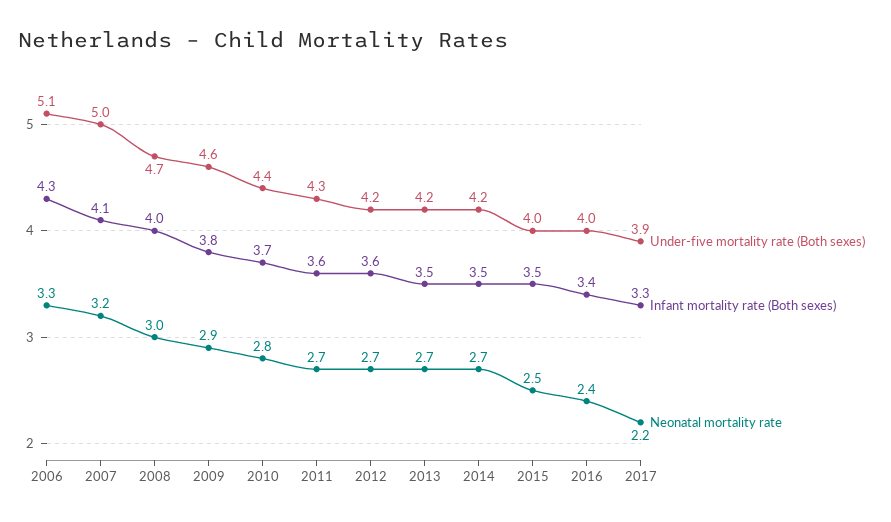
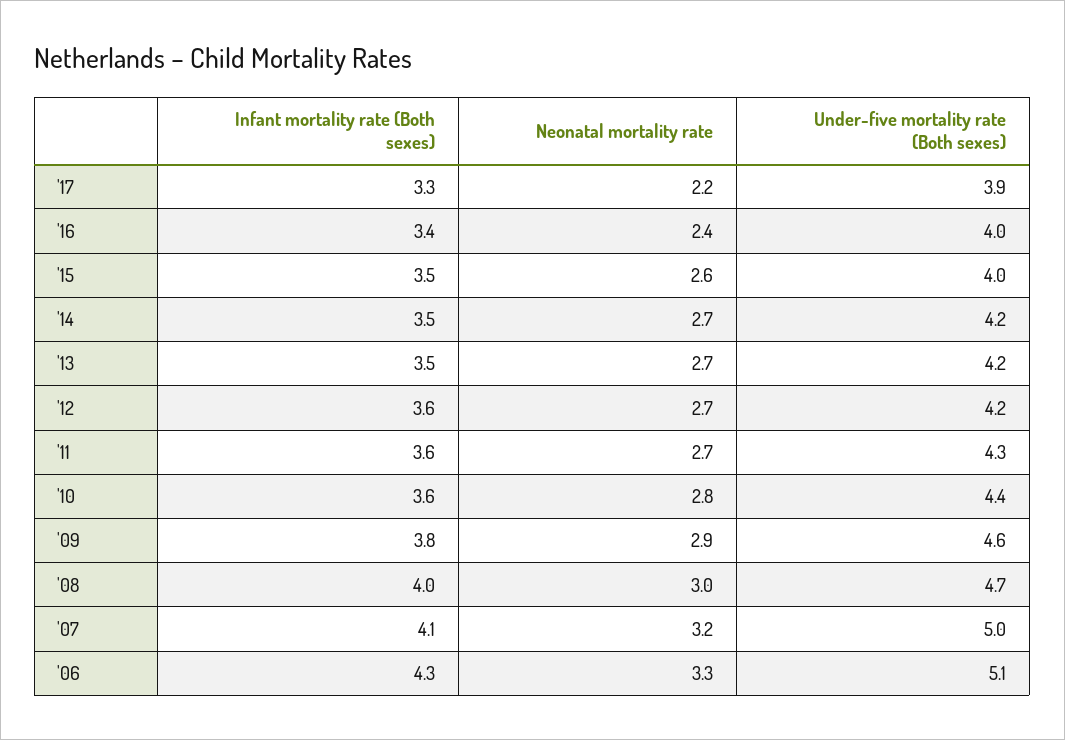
  {
    "Under-five mortality rate (Both sexes)": {
      "2006": 5.1,
      "2007": 5,
      "2008": 4.7,
      "2009": 4.6,
      "2010": 4.4,
      "2011": 4.3,
      "2012": 4.2,
      "2013": 4.2,
      "2014": 4.2,
      "2015": 4,
      "2016": 4,
      "2017": 3.9
    },
    "Infant mortality rate (Both sexes)": {
      "2006": 4.3,
      "2007": 4.1,
      "2008": 4,
      "2009": 3.8,
-     "2010": 3.7,
+     "2010": 3.6,
      "2011": 3.6,
      "2012": 3.6,
      "2013": 3.5,
      "2014": 3.5,
      "2015": 3.5,
      "2016": 3.4,
      "2017": 3.3
    },
    "Neonatal mortality rate": {
      "2006": 3.3,
      "2007": 3.2,
      "2008": 3,
      "2009": 2.9,
      "2010": 2.8,
      "2011": 2.7,
      "2012": 2.7,
      "2013": 2.7,
      "2014": 2.7,
-     "2015": 2.5,
+     "2015": 2.6,
      "2016": 2.4,
      "2017": 2.2
    }
  }

